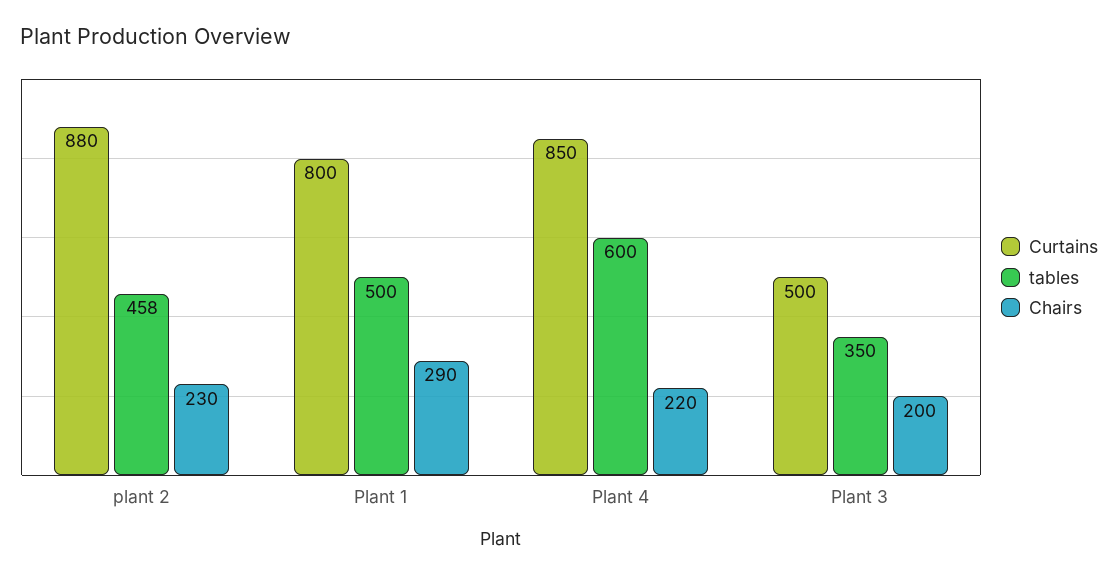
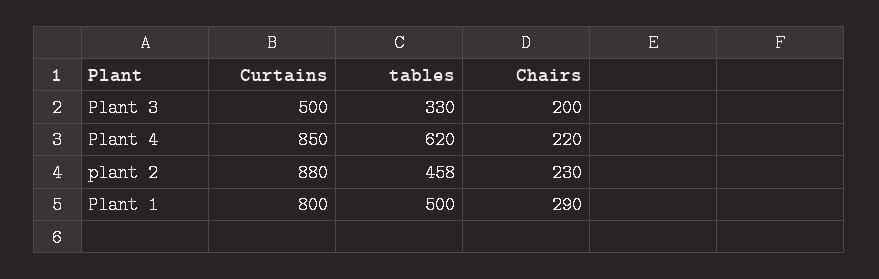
  {
    "Curtains": {
      "plant 2": 880,
      "Plant 1": 800,
      "Plant 4": 850,
      "Plant 3": 500
    },
    "tables": {
      "plant 2": 458,
      "Plant 1": 500,
-     "Plant 4": 600,
+     "Plant 4": 620,
-     "Plant 3": 350
+     "Plant 3": 330
    },
    "Chairs": {
      "plant 2": 230,
      "Plant 1": 290,
      "Plant 4": 220,
      "Plant 3": 200
    }
  }

